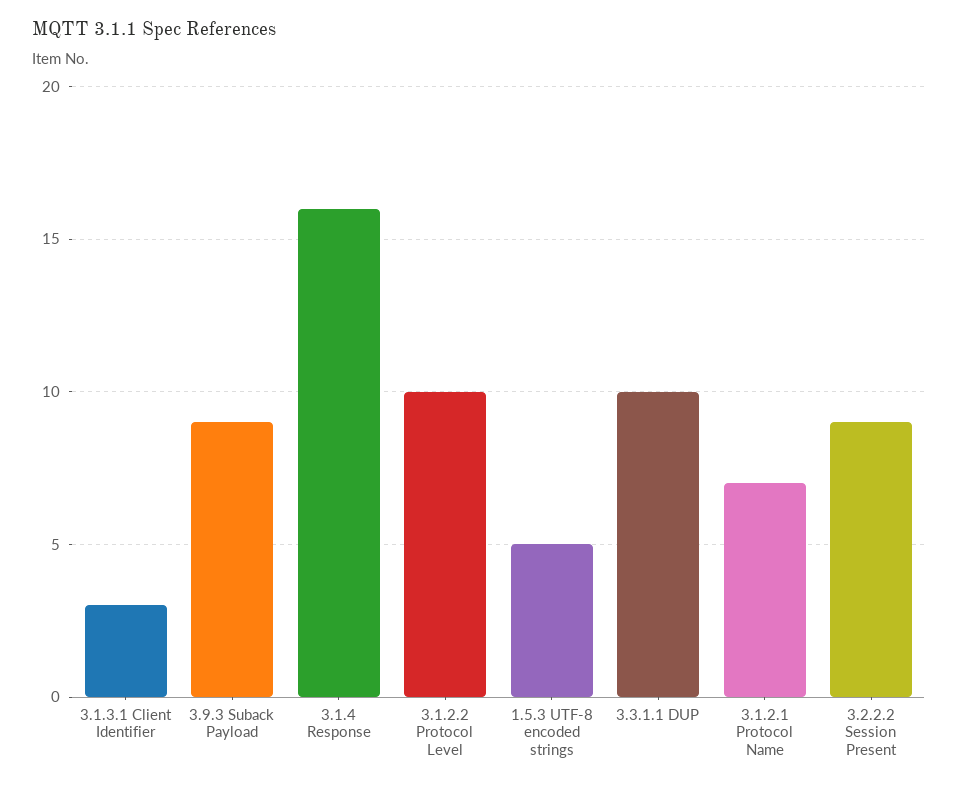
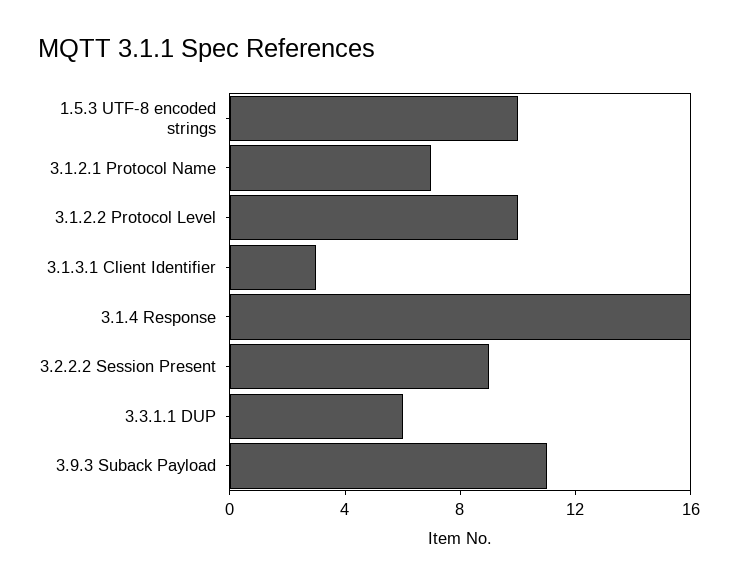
  {
    "3.1.3.1 Client Identifier": 3,
-   "3.9.3 Suback Payload": 9,
+   "3.9.3 Suback Payload": 11,
    "3.1.4 Response": 16,
    "3.1.2.2 Protocol Level": 10,
-   "1.5.3 UTF-8 encoded strings": 5,
+   "1.5.3 UTF-8 encoded strings": 10,
-   "3.3.1.1 DUP": 10,
+   "3.3.1.1 DUP": 6,
    "3.1.2.1 Protocol Name": 7,
    "3.2.2.2 Session Present": 9
  }

